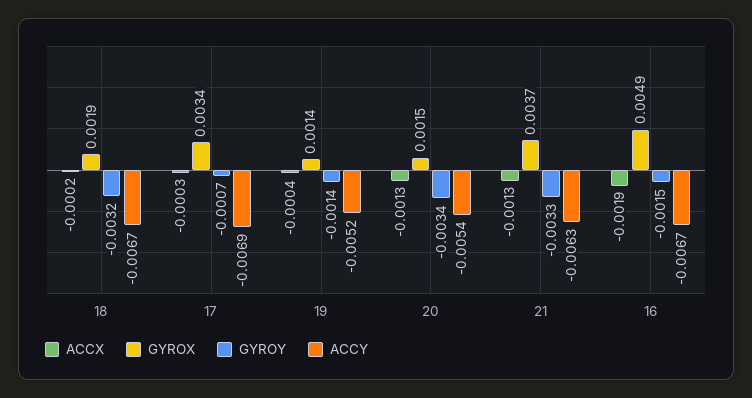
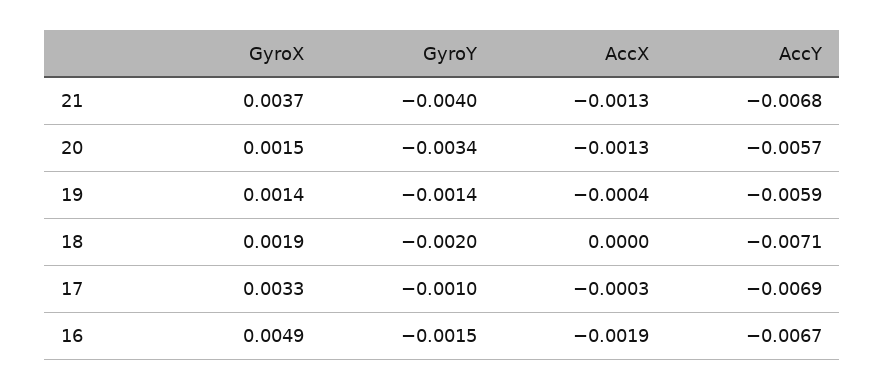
  {
    "ACCX": {
-     "18": -0.0002,
+     "18": 0,
      "17": -0.0003,
      "19": -0.0004,
      "20": -0.0013,
      "21": -0.0013,
      "16": -0.0019
    },
    "GYROX": {
      "18": 0.0019,
-     "17": 0.0034,
+     "17": 0.0033,
      "19": 0.0014,
      "20": 0.0015,
      "21": 0.0037,
      "16": 0.0049
    },
    "GYROY": {
-     "18": -0.0032,
+     "18": -0.002,
-     "17": -0.0007,
+     "17": -0.001,
      "19": -0.0014,
      "20": -0.0034,
-     "21": -0.0033,
+     "21": -0.004,
      "16": -0.0015
    },
    "ACCY": {
-     "18": -0.0067,
+     "18": -0.0071,
      "17": -0.0069,
-     "19": -0.0052,
+     "19": -0.0059,
-     "20": -0.0054,
+     "20": -0.0057,
-     "21": -0.0063,
+     "21": -0.0068,
      "16": -0.0067
    }
  }

